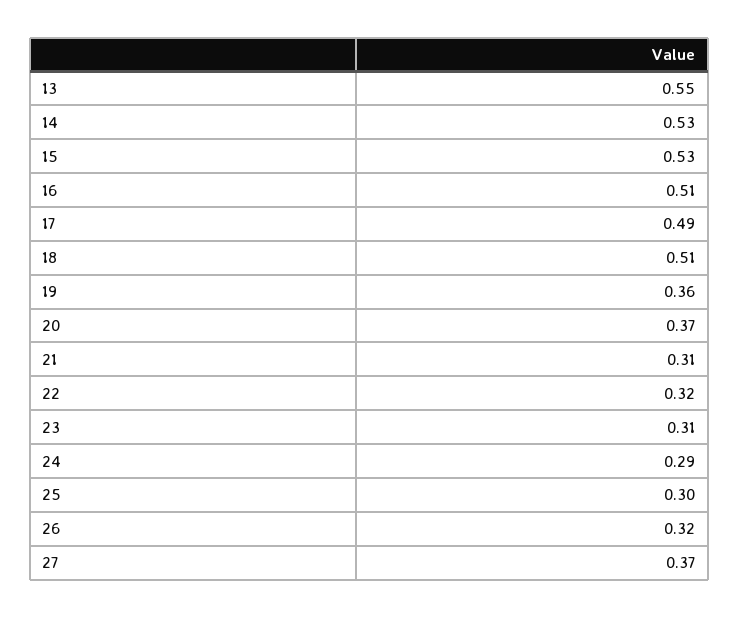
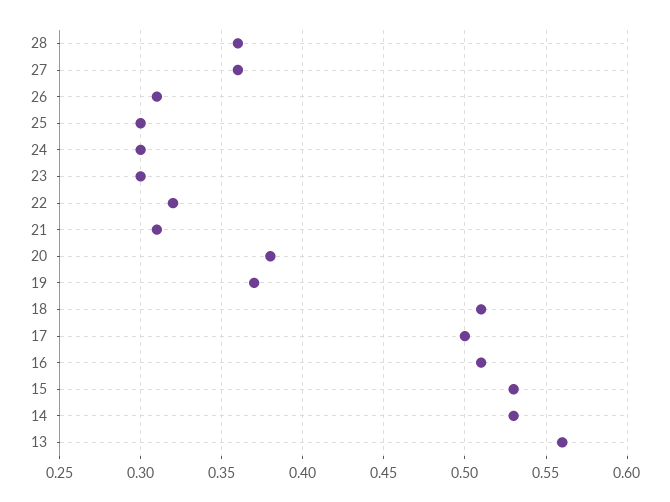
  {
-   "13": 0.55,
+   "13": 0.56,
    "14": 0.53,
    "15": 0.53,
    "16": 0.51,
-   "17": 0.49,
+   "17": 0.5,
    "18": 0.51,
-   "19": 0.36,
+   "19": 0.37,
-   "20": 0.37,
+   "20": 0.38,
    "21": 0.31,
    "22": 0.32,
-   "23": 0.31,
+   "23": 0.3,
-   "24": 0.29,
+   "24": 0.3,
    "25": 0.3,
-   "26": 0.32,
+   "26": 0.31,
-   "27": 0.37
+   "27": 0.36,
+   "28": 0.36
  }

